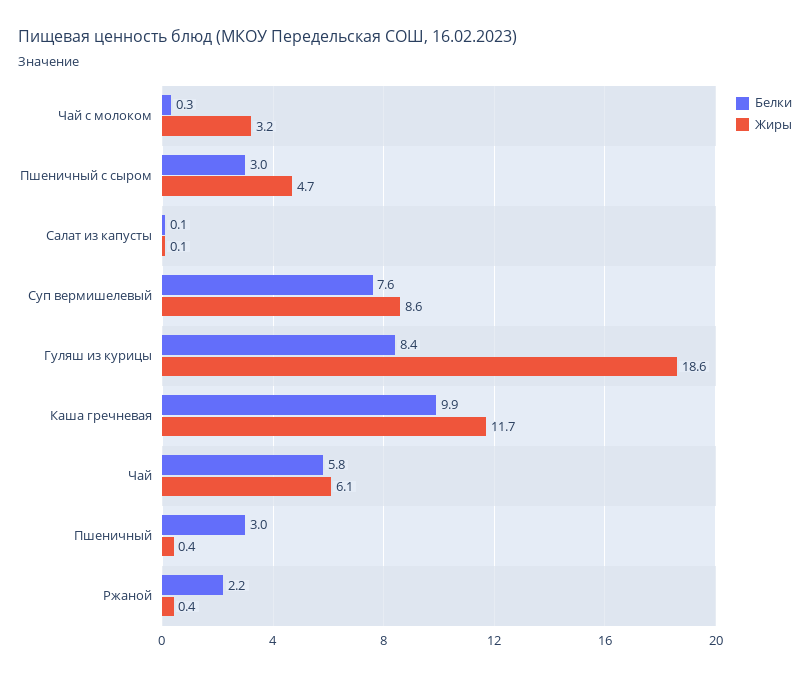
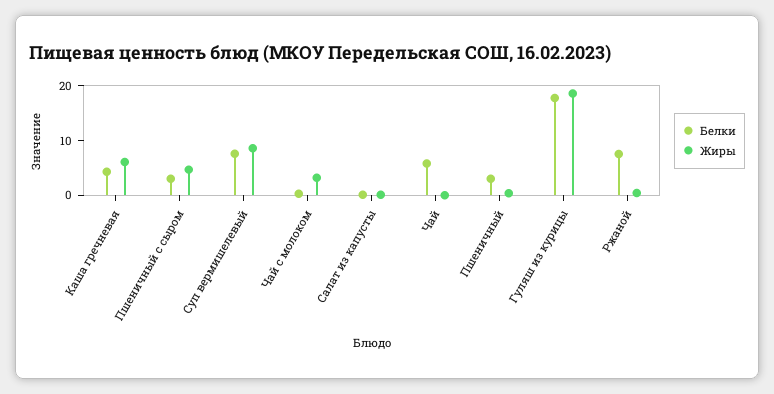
  {
    "Белки": {
      "Чай с молоком": 0.3,
      "Пшеничный с сыром": 3,
      "Салат из капусты": 0.1,
      "Суп вермишелевый": 7.6,
-     "Гуляш из курицы": 8.4,
+     "Гуляш из курицы": 18,
-     "Каша гречневая": 9.9,
+     "Каша гречневая": 4,
      "Чай": 5.8,
      "Пшеничный": 3,
-     "Ржаной": 2.2
+     "Ржаной": 8
    },
    "Жиры": {
      "Чай с молоком": 3.2,
      "Пшеничный с сыром": 4.7,
      "Салат из капусты": 0.1,
      "Суп вермишелевый": 8.6,
      "Гуляш из курицы": 18.6,
-     "Каша гречневая": 11.7,
+     "Каша гречневая": 6,
-     "Чай": 6.1,
+     "Чай": 0,
      "Пшеничный": 0.4,
      "Ржаной": 0.4
    }
  }

